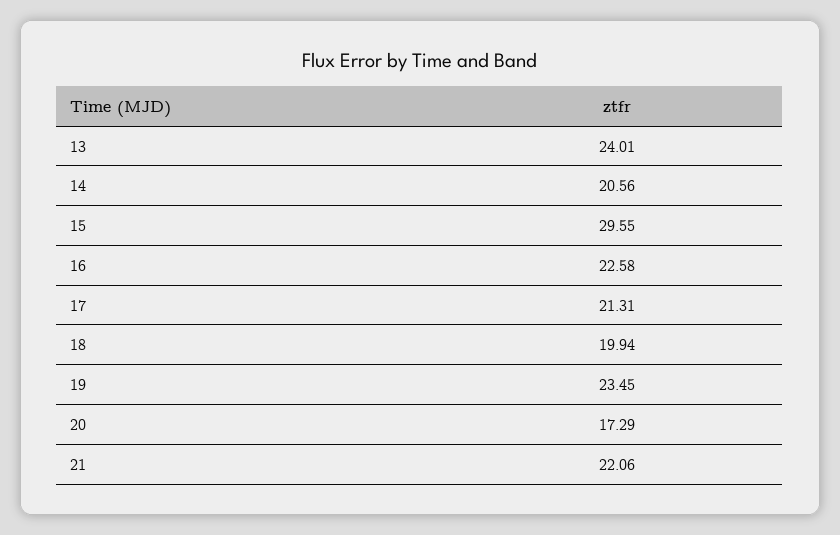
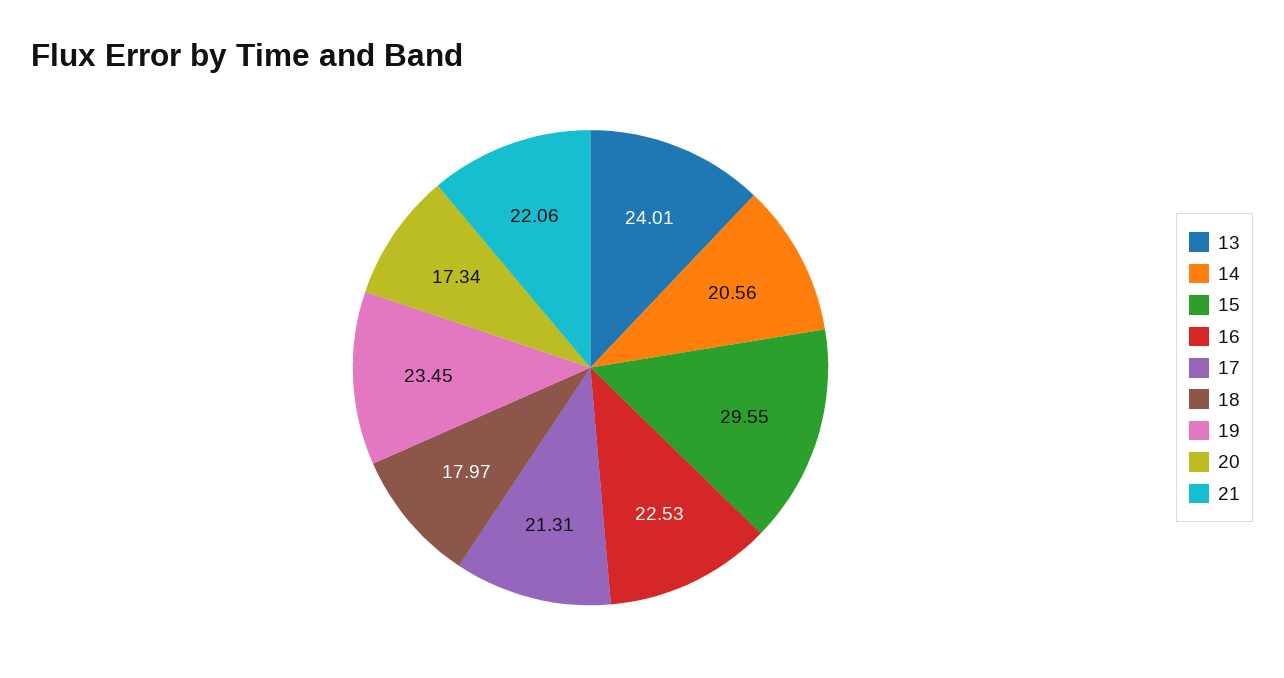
  {
    "13": 24.01,
    "14": 20.56,
    "15": 29.55,
-   "16": 22.58,
+   "16": 22.53,
    "17": 21.31,
-   "18": 19.94,
+   "18": 17.97,
    "19": 23.45,
-   "20": 17.29,
+   "20": 17.34,
    "21": 22.06
  }

